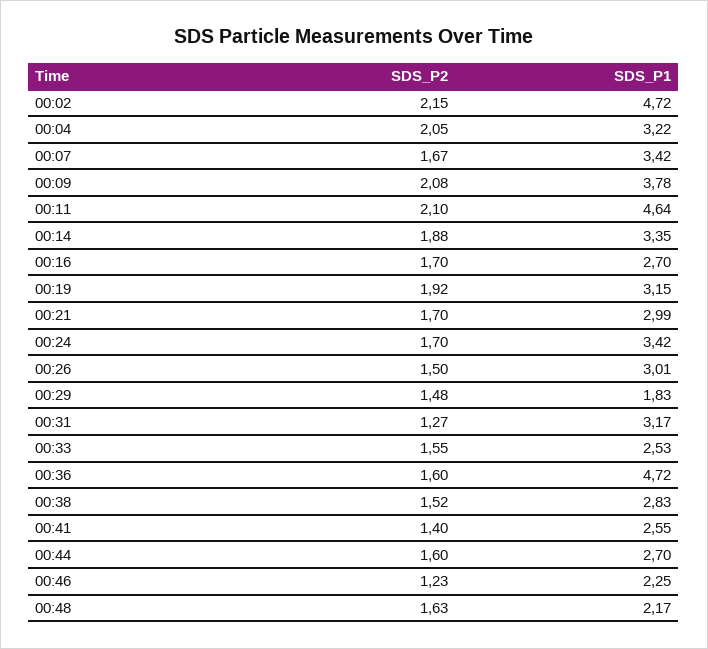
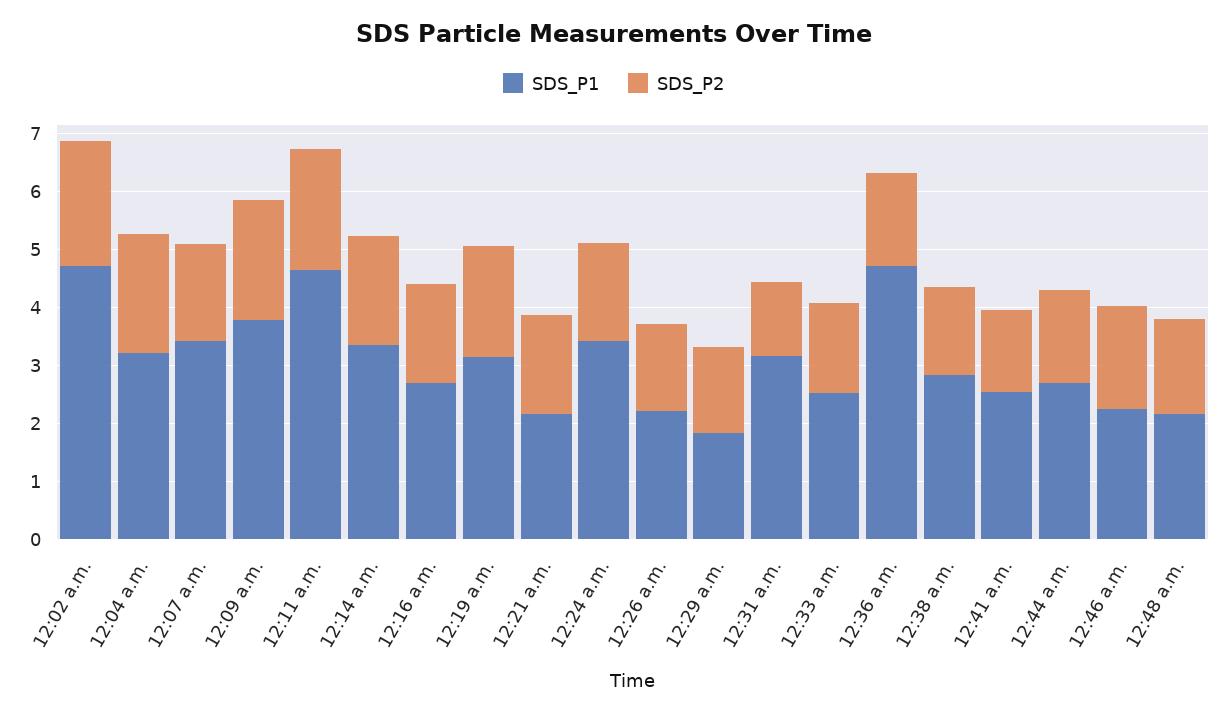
  {
    "SDS_P2": {
      "00:02": 2.15,
      "00:04": 2.05,
      "00:07": 1.67,
      "00:09": 2.08,
      "00:11": 2.1,
      "00:14": 1.88,
      "00:16": 1.7,
      "00:19": 1.92,
      "00:21": 1.7,
      "00:24": 1.7,
      "00:26": 1.5,
      "00:29": 1.48,
      "00:31": 1.27,
      "00:33": 1.55,
      "00:36": 1.6,
      "00:38": 1.52,
      "00:41": 1.4,
      "00:44": 1.6,
-     "00:46": 1.23,
+     "00:46": 1.8,
      "00:48": 1.63
    },
    "SDS_P1": {
      "00:02": 4.72,
      "00:04": 3.22,
      "00:07": 3.42,
      "00:09": 3.78,
      "00:11": 4.64,
      "00:14": 3.35,
      "00:16": 2.7,
      "00:19": 3.15,
-     "00:21": 2.99,
+     "00:21": 2.2,
      "00:24": 3.42,
-     "00:26": 3.01,
+     "00:26": 2.2,
      "00:29": 1.83,
      "00:31": 3.17,
      "00:33": 2.53,
      "00:36": 4.72,
      "00:38": 2.83,
      "00:41": 2.55,
      "00:44": 2.7,
      "00:46": 2.25,
      "00:48": 2.17
    }
  }

